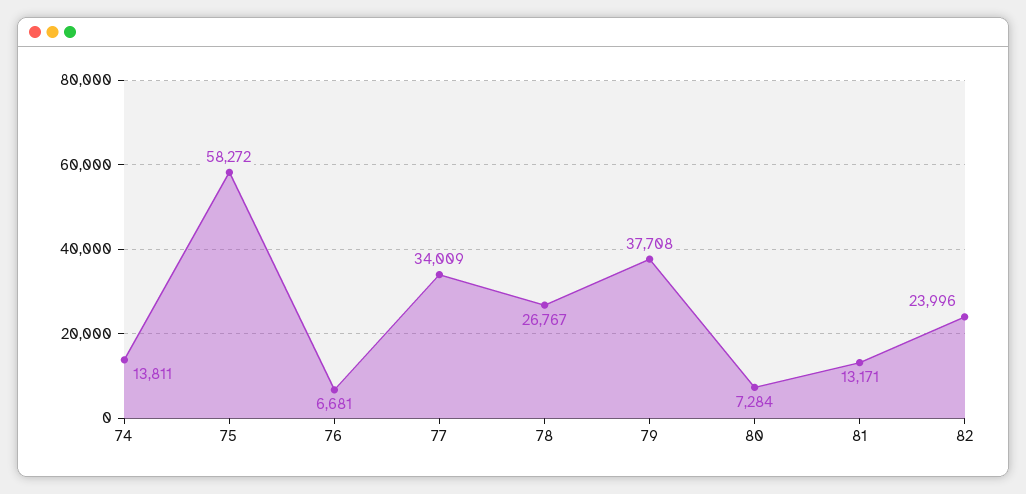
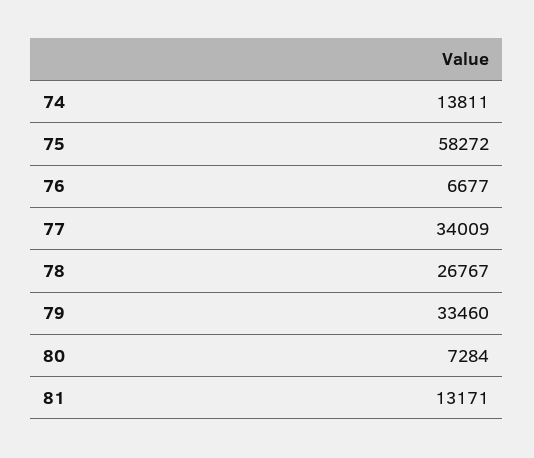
  {
    "74": 13811,
    "75": 58272,
-   "76": 6681,
+   "76": 6677,
    "77": 34009,
    "78": 26767,
-   "79": 37708,
+   "79": 33460,
    "80": 7284,
-   "81": 13171,
+   "81": 13171
-   "82": 23996
  }

